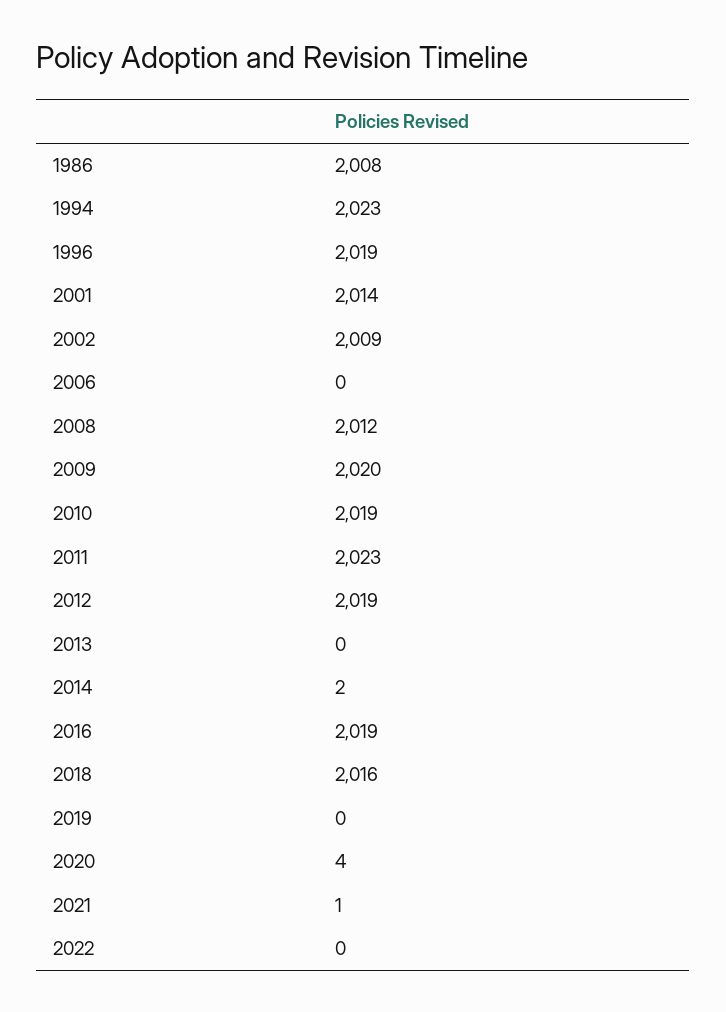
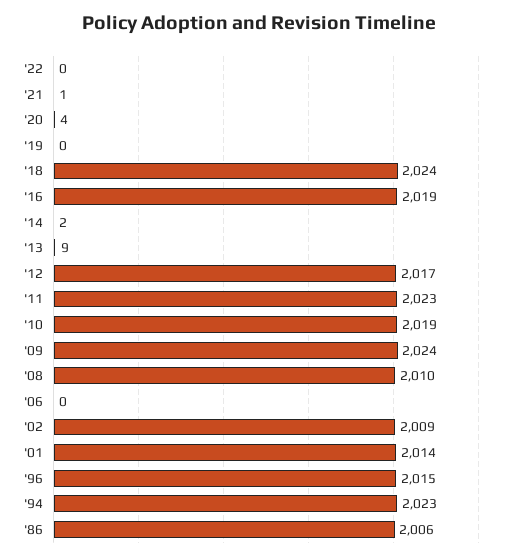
  {
-   "1986": 2008,
+   "1986": 2006,
    "1994": 2023,
-   "1996": 2019,
+   "1996": 2015,
    "2001": 2014,
    "2002": 2009,
    "2006": 0,
-   "2008": 2012,
+   "2008": 2010,
-   "2009": 2020,
+   "2009": 2024,
    "2010": 2019,
    "2011": 2023,
-   "2012": 2019,
+   "2012": 2017,
-   "2013": 0,
+   "2013": 9,
    "2014": 2,
    "2016": 2019,
-   "2018": 2016,
+   "2018": 2024,
    "2019": 0,
    "2020": 4,
    "2021": 1,
    "2022": 0
  }

